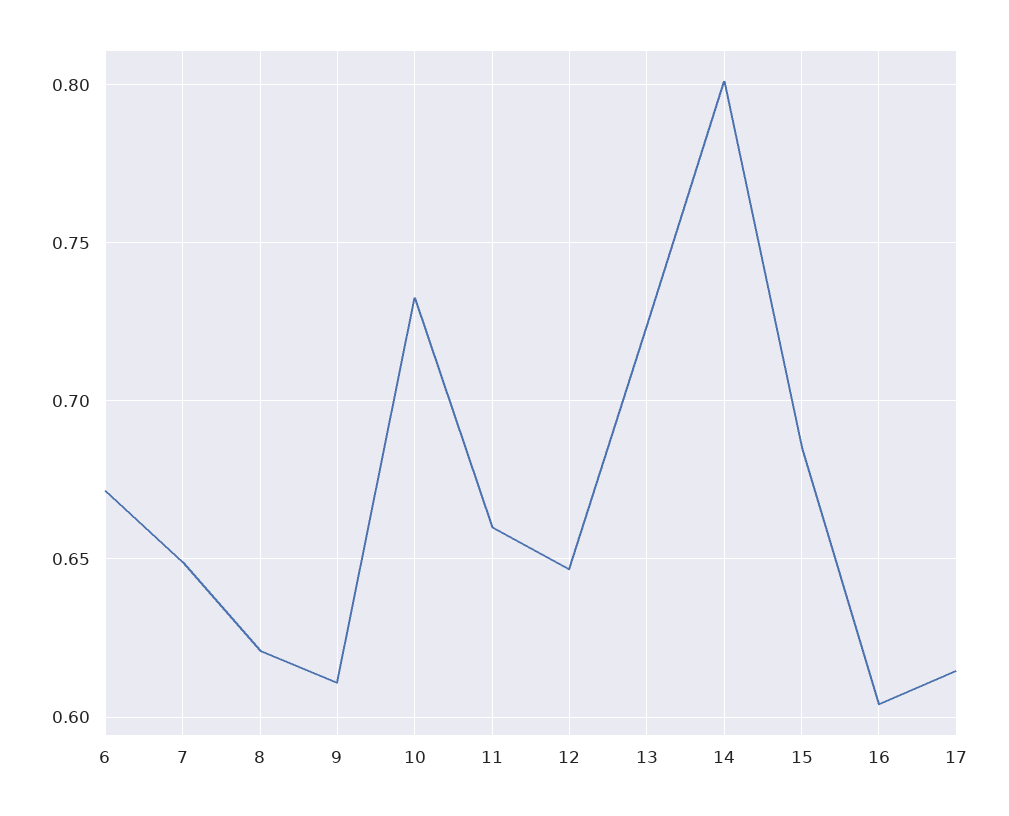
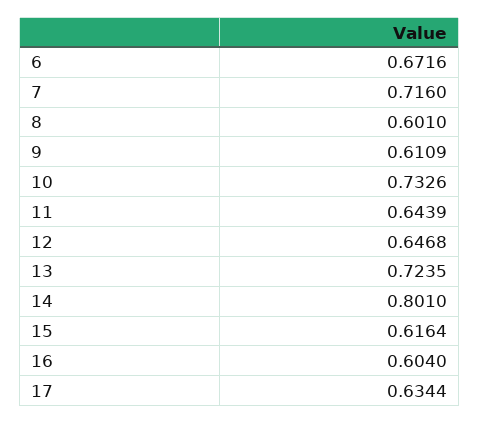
  {
    "6": 0.6716,
-   "7": 0.65,
+   "7": 0.716,
-   "8": 0.62,
+   "8": 0.601,
    "9": 0.6109,
    "10": 0.7326,
-   "11": 0.66,
+   "11": 0.6439,
    "12": 0.6468,
    "13": 0.7235,
    "14": 0.801,
-   "15": 0.685,
+   "15": 0.6164,
    "16": 0.604,
-   "17": 0.615
+   "17": 0.6344
  }

